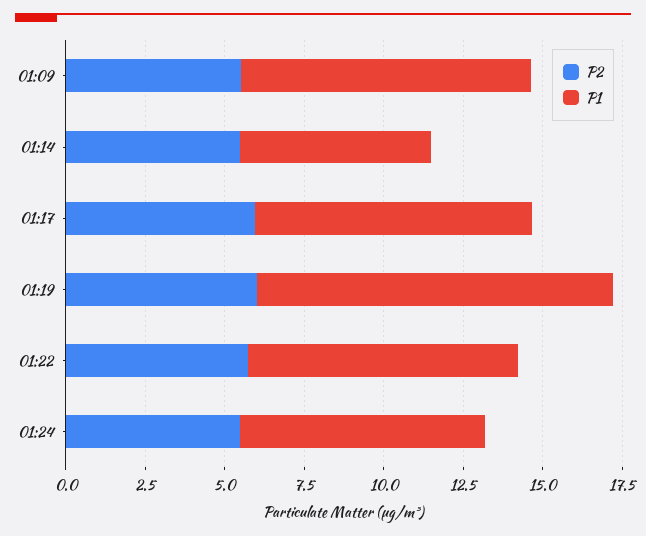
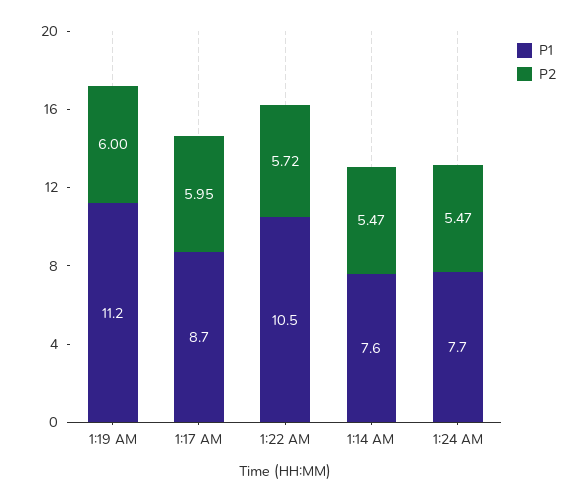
  {
    "P2": {
-     "01:09": 5.5,
      "01:14": 5.47,
      "01:17": 5.95,
      "01:19": 6,
      "01:22": 5.72,
      "01:24": 5.47
    },
    "P1": {
-     "01:09": 9,
-     "01:14": 6,
+     "01:14": 7.6,
      "01:17": 8.7,
      "01:19": 11.2,
-     "01:22": 8.5,
+     "01:22": 10.5,
      "01:24": 7.7
    }
  }

